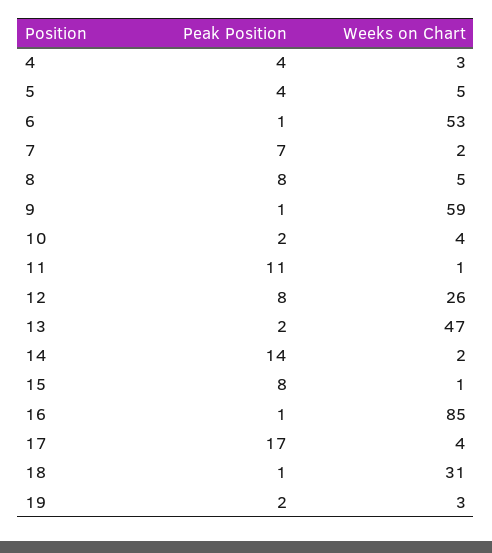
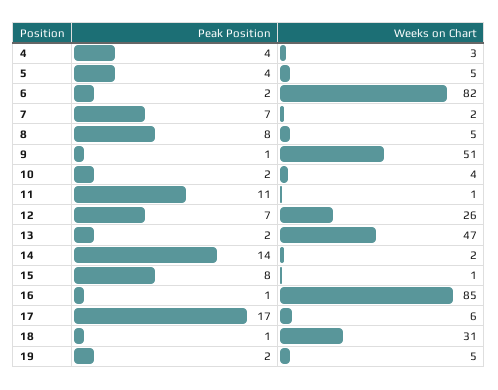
  {
    "Peak Position": {
      "4": 4,
      "5": 4,
-     "6": 1,
+     "6": 2,
      "7": 7,
      "8": 8,
      "9": 1,
      "10": 2,
      "11": 11,
-     "12": 8,
+     "12": 7,
      "13": 2,
      "14": 14,
      "15": 8,
      "16": 1,
      "17": 17,
      "18": 1,
      "19": 2
    },
    "Weeks on Chart": {
      "4": 3,
      "5": 5,
-     "6": 53,
+     "6": 82,
      "7": 2,
      "8": 5,
-     "9": 59,
+     "9": 51,
      "10": 4,
      "11": 1,
      "12": 26,
      "13": 47,
      "14": 2,
      "15": 1,
      "16": 85,
-     "17": 4,
+     "17": 6,
      "18": 31,
-     "19": 3
+     "19": 5
    }
  }

